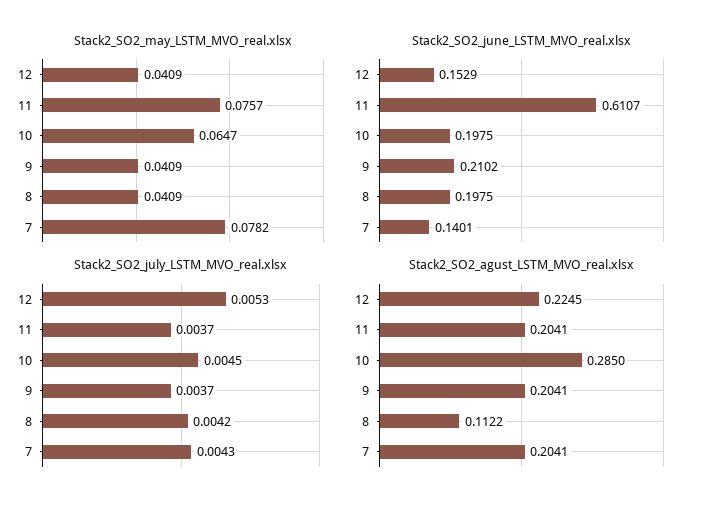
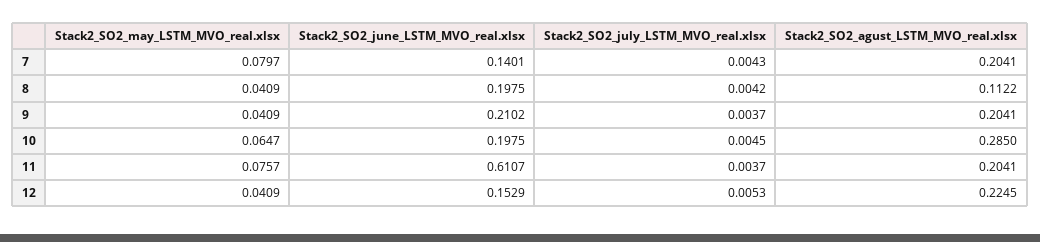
  {
    "Stack2_SO2_may_LSTM_MVO_real.xlsx": {
      "12": 0.0409,
      "11": 0.0757,
      "10": 0.0647,
      "9": 0.0409,
      "8": 0.0409,
-     "7": 0.0782
+     "7": 0.0797
    },
    "Stack2_SO2_june_LSTM_MVO_real.xlsx": {
      "12": 0.1529,
      "11": 0.6107,
      "10": 0.1975,
      "9": 0.2102,
      "8": 0.1975,
      "7": 0.1401
    },
    "Stack2_SO2_july_LSTM_MVO_real.xlsx": {
      "12": 0.0053,
      "11": 0.0037,
      "10": 0.0045,
      "9": 0.0037,
      "8": 0.0042,
      "7": 0.0043
    },
    "Stack2_SO2_agust_LSTM_MVO_real.xlsx": {
      "12": 0.2245,
      "11": 0.2041,
      "10": 0.285,
      "9": 0.2041,
      "8": 0.1122,
      "7": 0.2041
    }
  }

